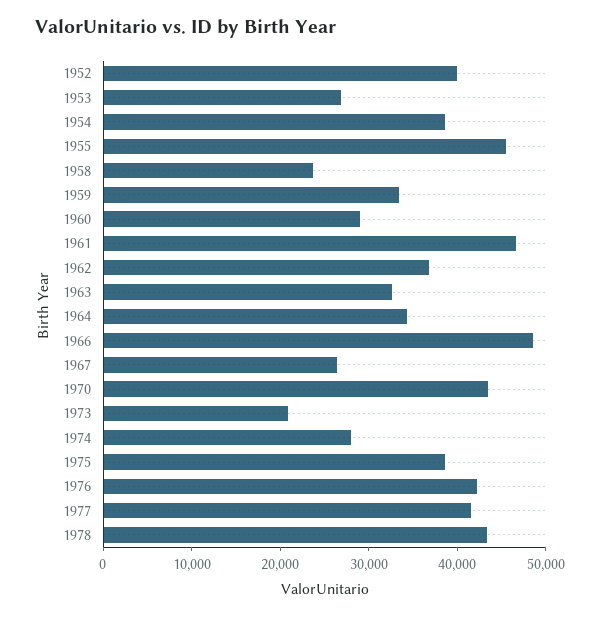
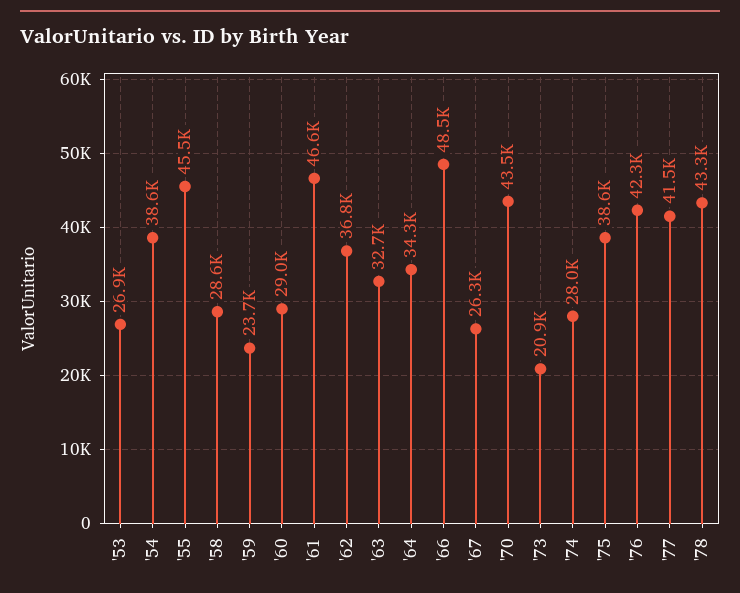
  {
-   "1952": 40000,
    "1953": 26900,
    "1954": 38600,
    "1955": 45500,
-   "1958": 24000,
+   "1958": 28600,
-   "1959": 34000,
+   "1959": 23700,
    "1960": 29000,
    "1961": 46600,
    "1962": 36800,
    "1963": 32700,
    "1964": 34300,
    "1966": 48500,
    "1967": 26300,
    "1970": 43500,
    "1973": 20900,
    "1974": 28000,
    "1975": 38600,
    "1976": 42300,
    "1977": 41500,
    "1978": 43300
  }

